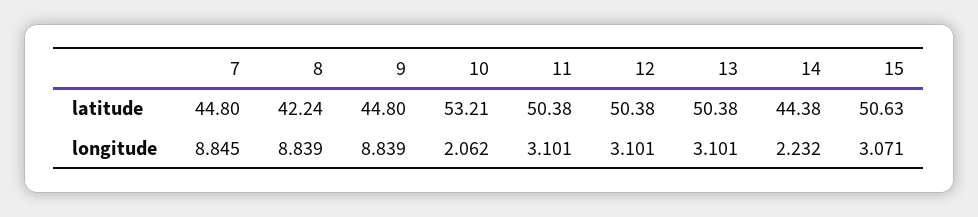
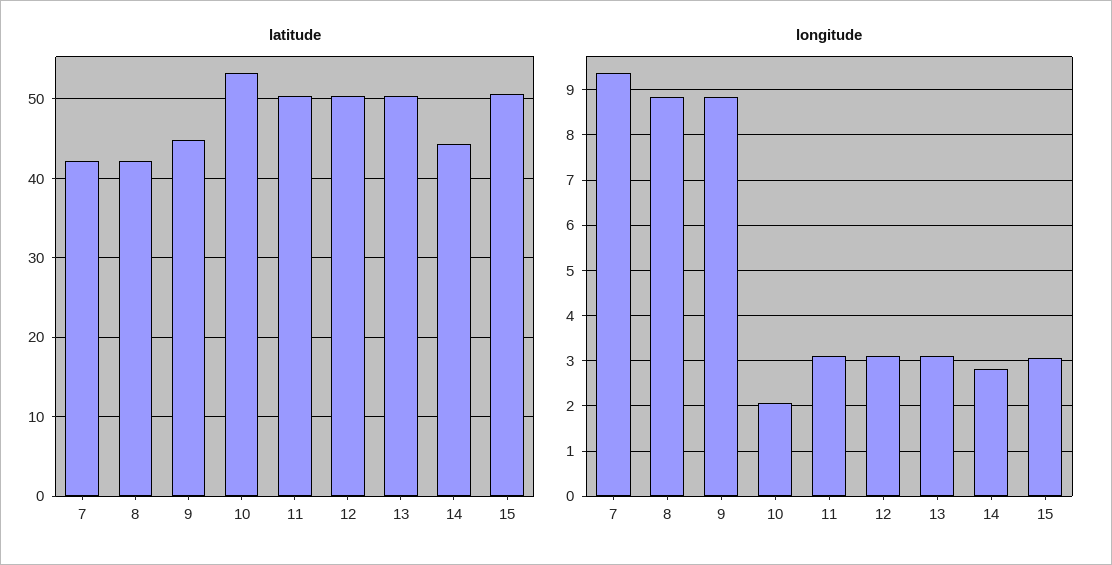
  {
    "latitude": {
-     "7": 44.8,
+     "7": 42,
      "8": 42.24,
      "9": 44.8,
      "10": 53.21,
      "11": 50.38,
      "12": 50.38,
      "13": 50.38,
      "14": 44.38,
      "15": 50.63
    },
    "longitude": {
-     "7": 8.845,
+     "7": 9.4,
      "8": 8.839,
      "9": 8.839,
      "10": 2.062,
      "11": 3.101,
      "12": 3.101,
      "13": 3.101,
-     "14": 2.232,
+     "14": 2.8,
      "15": 3.071
    }
  }

